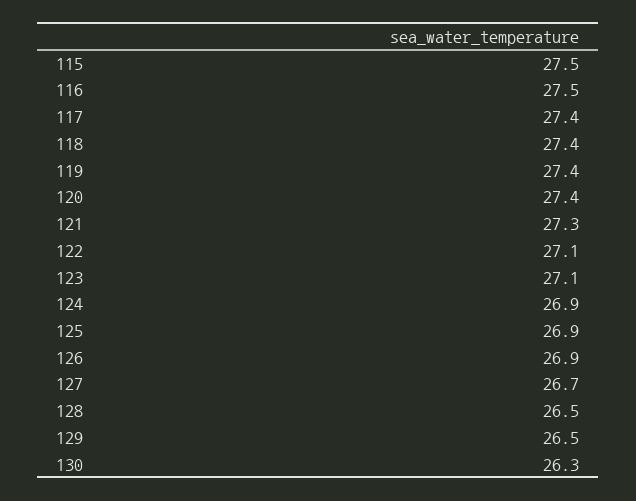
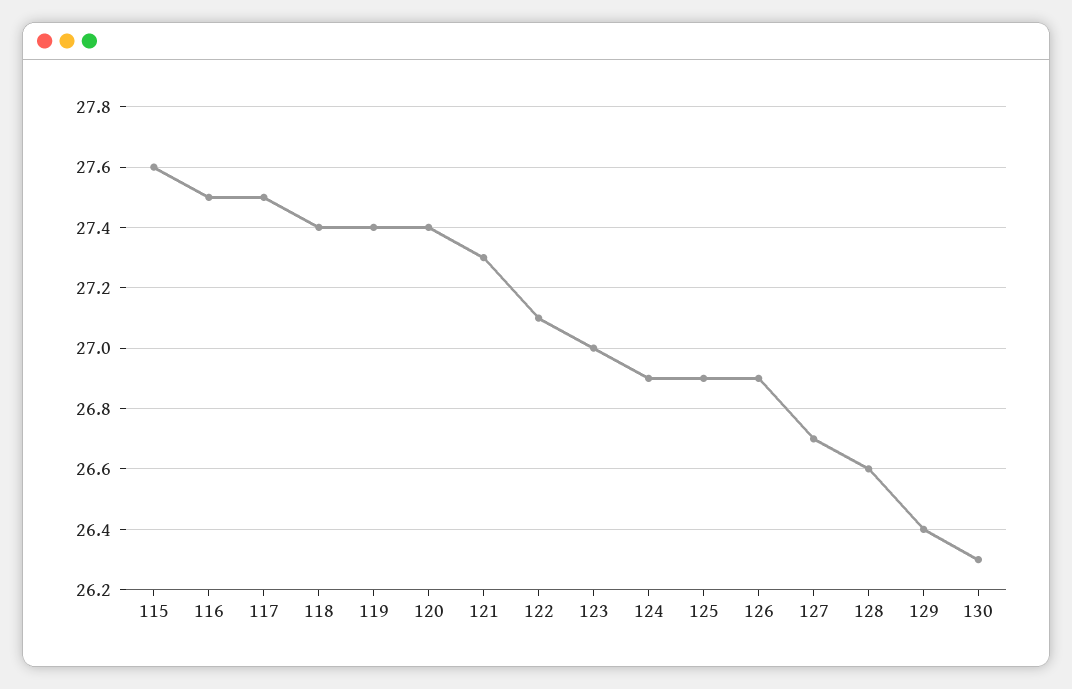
  {
-   "115": 27.5,
+   "115": 27.6,
    "116": 27.5,
-   "117": 27.4,
+   "117": 27.5,
    "118": 27.4,
    "119": 27.4,
    "120": 27.4,
    "121": 27.3,
    "122": 27.1,
-   "123": 27.1,
+   "123": 27,
    "124": 26.9,
    "125": 26.9,
    "126": 26.9,
    "127": 26.7,
-   "128": 26.5,
+   "128": 26.6,
-   "129": 26.5,
+   "129": 26.4,
    "130": 26.3
  }

